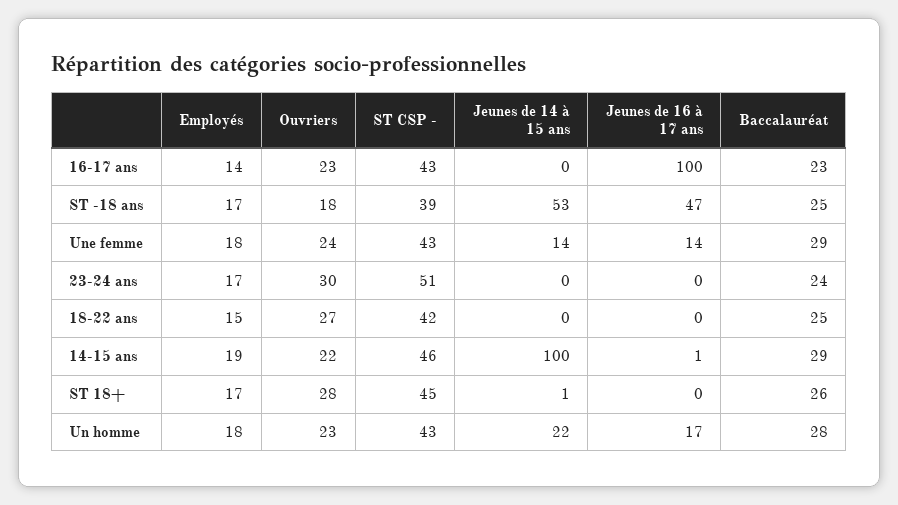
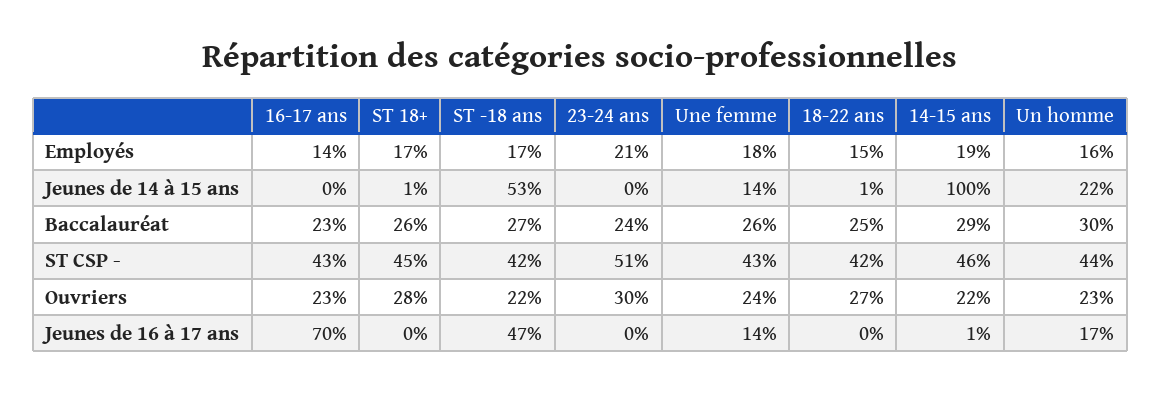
  {
    "Employés": {
      "16-17 ans": 14,
      "ST -18 ans": 17,
      "Une femme": 18,
-     "23-24 ans": 17,
+     "23-24 ans": 21,
      "18-22 ans": 15,
      "14-15 ans": 19,
      "ST 18+": 17,
-     "Un homme": 18
+     "Un homme": 16
    },
    "Ouvriers": {
      "16-17 ans": 23,
-     "ST -18 ans": 18,
+     "ST -18 ans": 22,
      "Une femme": 24,
      "23-24 ans": 30,
      "18-22 ans": 27,
      "14-15 ans": 22,
      "ST 18+": 28,
      "Un homme": 23
    },
    "ST CSP -": {
      "16-17 ans": 43,
-     "ST -18 ans": 39,
+     "ST -18 ans": 42,
      "Une femme": 43,
      "23-24 ans": 51,
      "18-22 ans": 42,
      "14-15 ans": 46,
      "ST 18+": 45,
-     "Un homme": 43
+     "Un homme": 44
    },
    "Jeunes de 14 à 15 ans": {
      "16-17 ans": 0,
      "ST -18 ans": 53,
      "Une femme": 14,
      "23-24 ans": 0,
-     "18-22 ans": 0,
+     "18-22 ans": 1,
      "14-15 ans": 100,
      "ST 18+": 1,
      "Un homme": 22
    },
    "Jeunes de 16 à 17 ans": {
-     "16-17 ans": 100,
+     "16-17 ans": 70,
      "ST -18 ans": 47,
      "Une femme": 14,
      "23-24 ans": 0,
      "18-22 ans": 0,
      "14-15 ans": 1,
      "ST 18+": 0,
      "Un homme": 17
    },
    "Baccalauréat": {
      "16-17 ans": 23,
-     "ST -18 ans": 25,
+     "ST -18 ans": 27,
-     "Une femme": 29,
+     "Une femme": 26,
      "23-24 ans": 24,
      "18-22 ans": 25,
      "14-15 ans": 29,
      "ST 18+": 26,
-     "Un homme": 28
+     "Un homme": 30
    }
  }

